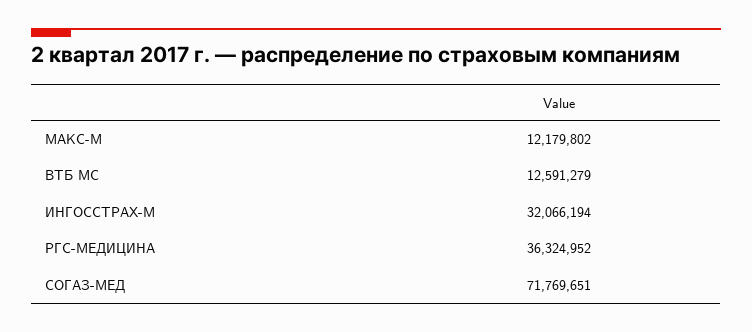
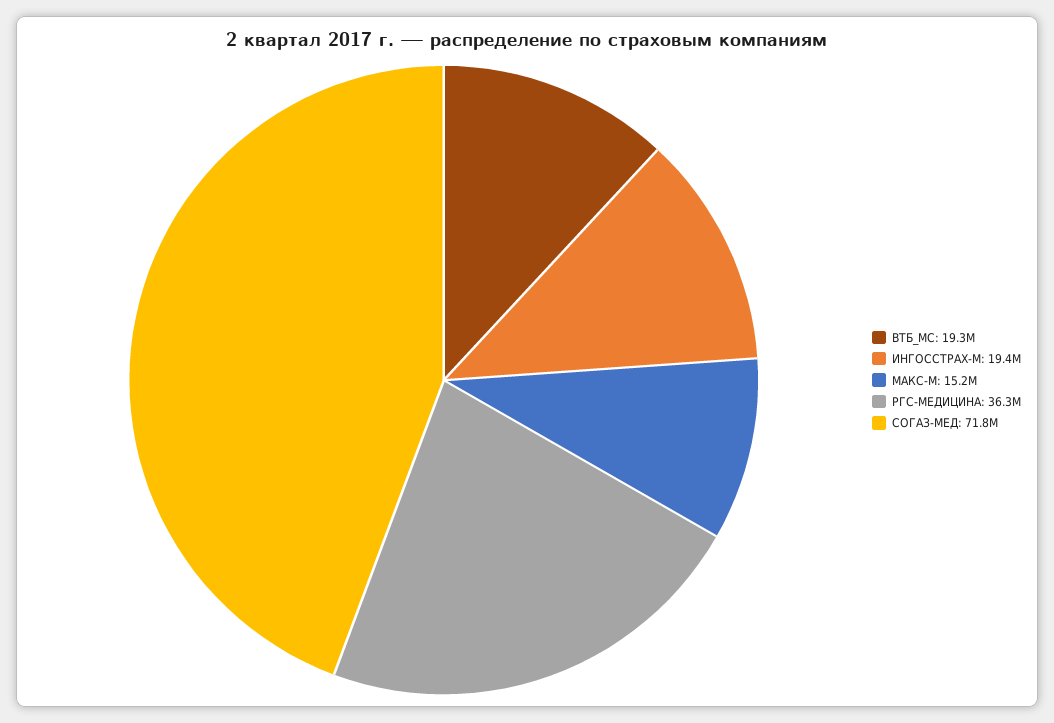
  {
-   "МАКС-М": 12179802,
+   "МАКС-М": 15200000,
-   "ВТБ МС": 12591279,
+   "ВТБ МС": 19300000,
-   "ИНГОССТРАХ-М": 32066194,
+   "ИНГОССТРАХ-М": 19400000,
    "РГС-МЕДИЦИНА": 36324952,
    "СОГАЗ-МЕД": 71769651
  }

